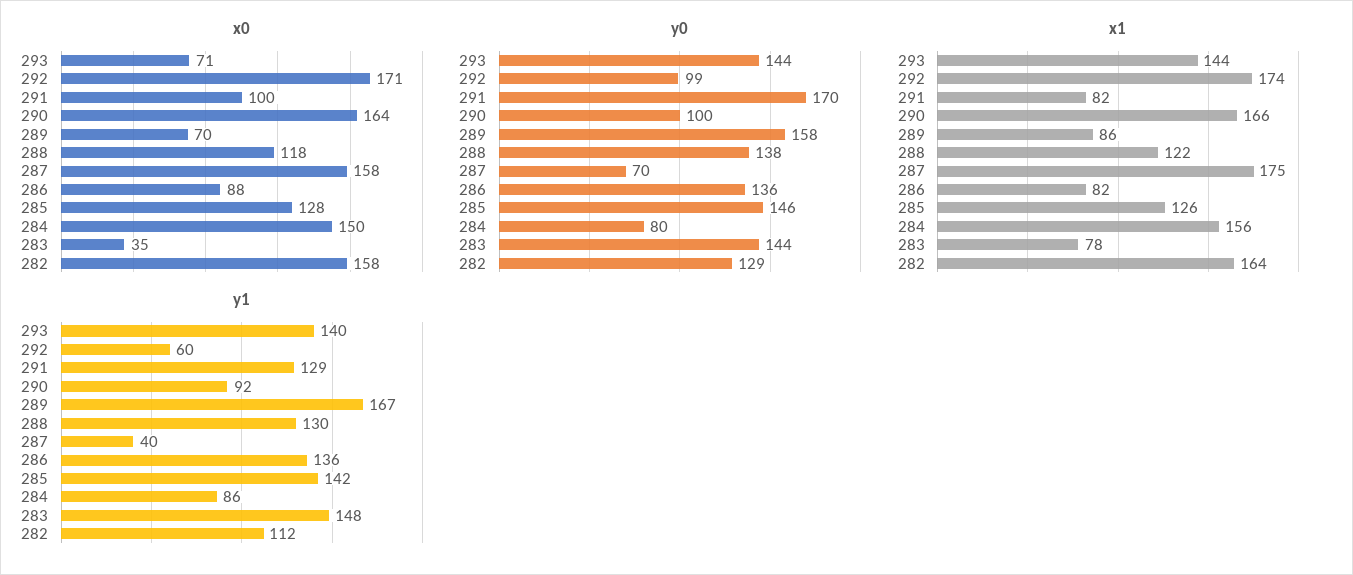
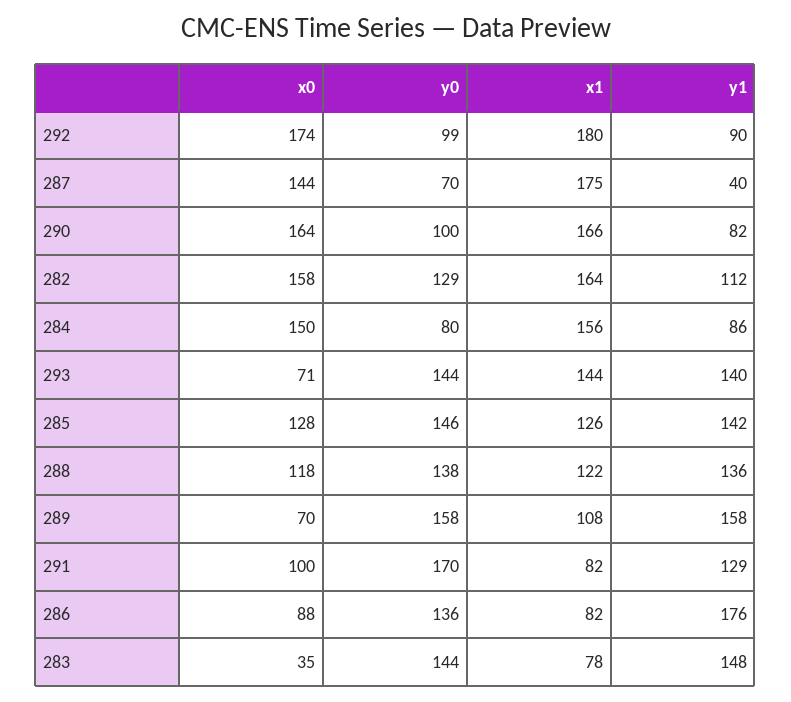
  {
    "x0": {
      "293": 71,
-     "292": 171,
+     "292": 174,
      "291": 100,
      "290": 164,
      "289": 70,
      "288": 118,
-     "287": 158,
+     "287": 144,
      "286": 88,
      "285": 128,
      "284": 150,
      "283": 35,
      "282": 158
    },
    "y0": {
      "293": 144,
      "292": 99,
      "291": 170,
      "290": 100,
      "289": 158,
      "288": 138,
      "287": 70,
      "286": 136,
      "285": 146,
      "284": 80,
      "283": 144,
      "282": 129
    },
    "x1": {
      "293": 144,
-     "292": 174,
+     "292": 180,
      "291": 82,
      "290": 166,
-     "289": 86,
+     "289": 108,
      "288": 122,
      "287": 175,
      "286": 82,
      "285": 126,
      "284": 156,
      "283": 78,
      "282": 164
    },
    "y1": {
      "293": 140,
-     "292": 60,
+     "292": 90,
      "291": 129,
-     "290": 92,
+     "290": 82,
-     "289": 167,
+     "289": 158,
-     "288": 130,
+     "288": 136,
      "287": 40,
-     "286": 136,
+     "286": 176,
      "285": 142,
      "284": 86,
      "283": 148,
      "282": 112
    }
  }

